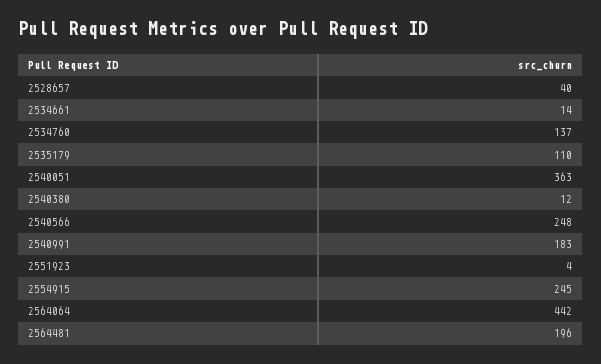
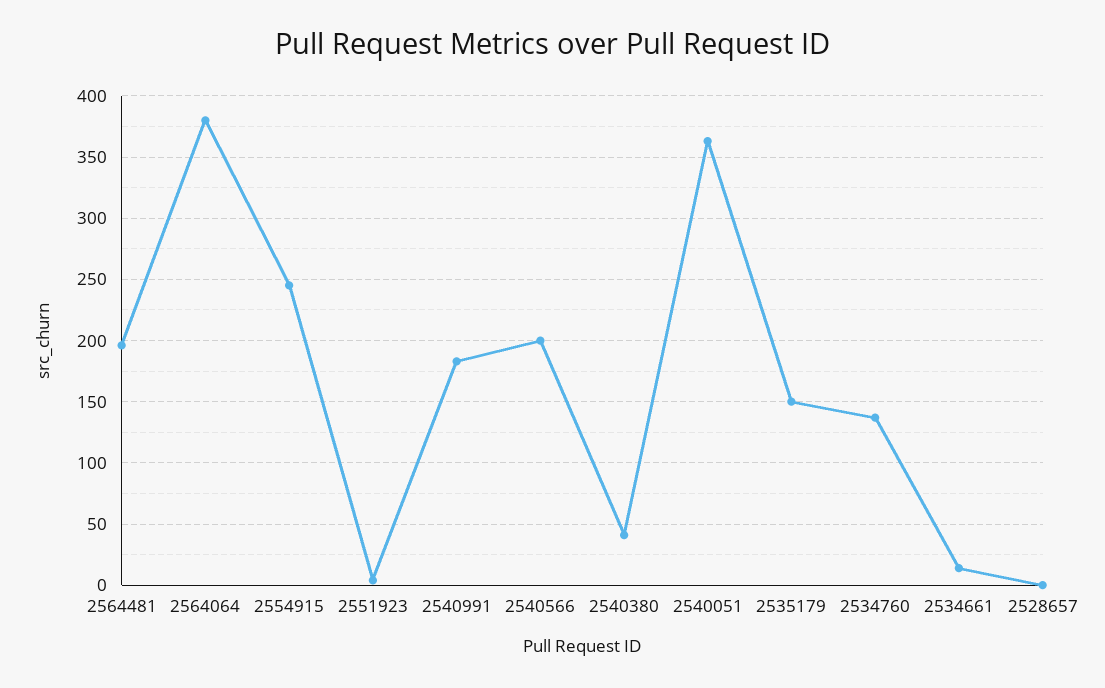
  {
-   "2528657": 40,
+   "2528657": 0,
    "2534661": 14,
    "2534760": 137,
-   "2535179": 110,
+   "2535179": 150,
    "2540051": 363,
-   "2540380": 12,
+   "2540380": 40,
-   "2540566": 248,
+   "2540566": 200,
    "2540991": 183,
    "2551923": 4,
    "2554915": 245,
-   "2564064": 442,
+   "2564064": 380,
    "2564481": 196
  }

